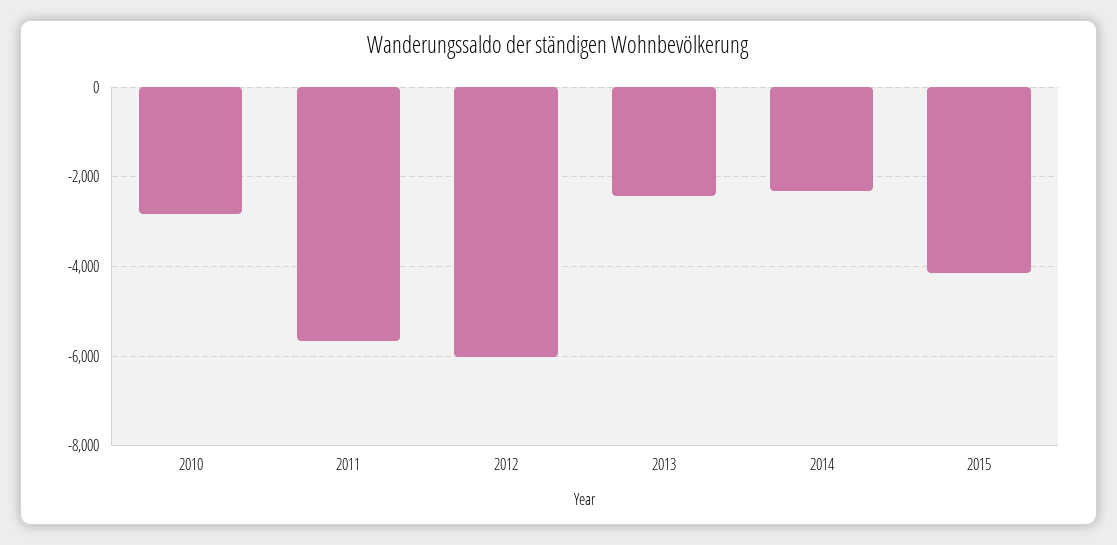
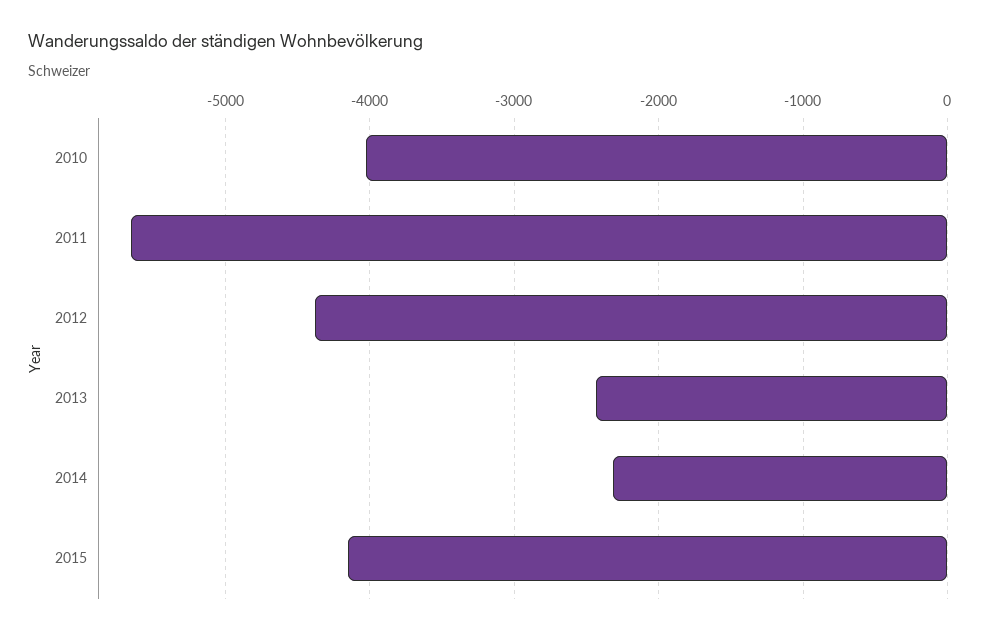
  {
-   "2010": -2800,
+   "2010": -4000,
    "2011": -5700,
-   "2012": -6000,
+   "2012": -4400,
    "2013": -2400,
    "2014": -2300,
    "2015": -4200
  }

